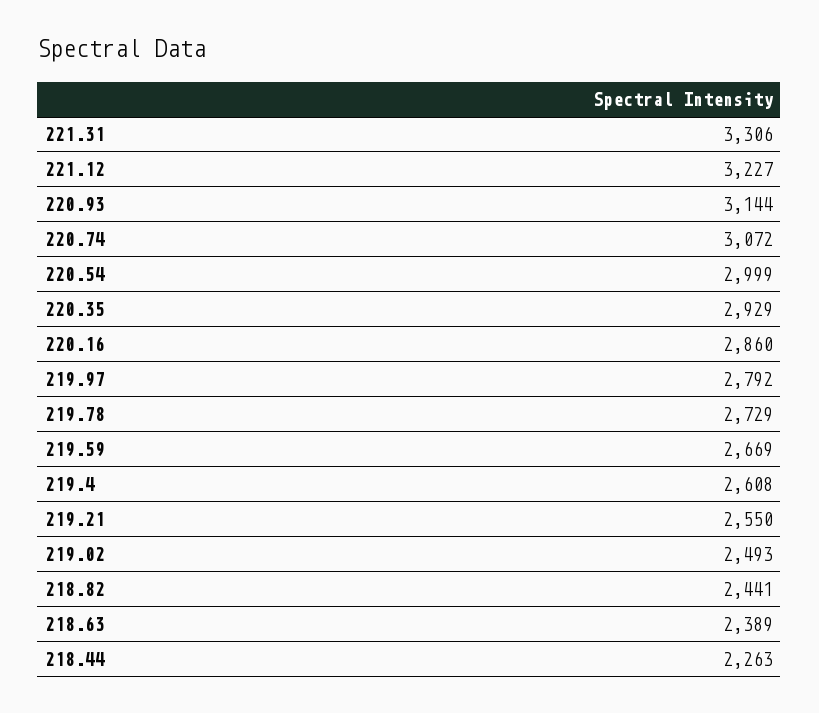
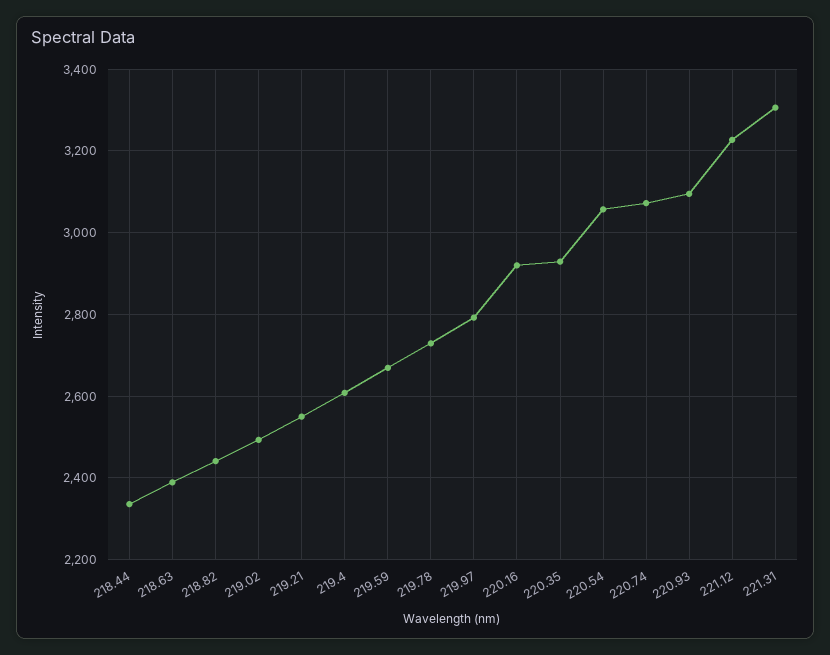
  {
    "221.31": 3306,
    "221.12": 3227,
-   "220.93": 3144,
+   "220.93": 3100,
    "220.74": 3072,
-   "220.54": 2999,
+   "220.54": 3060,
    "220.35": 2929,
-   "220.16": 2860,
+   "220.16": 2920,
    "219.97": 2792,
    "219.78": 2729,
    "219.59": 2669,
    "219.4": 2608,
    "219.21": 2550,
    "219.02": 2493,
    "218.82": 2441,
    "218.63": 2389,
-   "218.44": 2263
+   "218.44": 2340
  }

